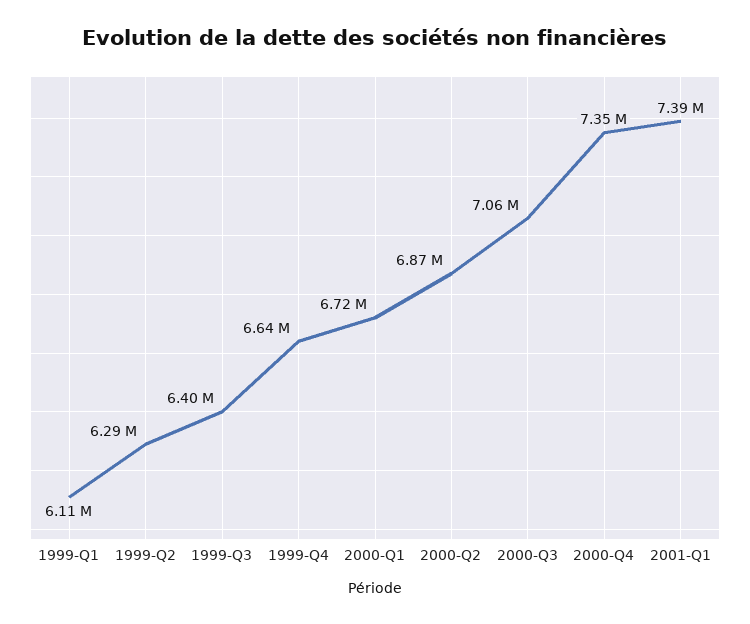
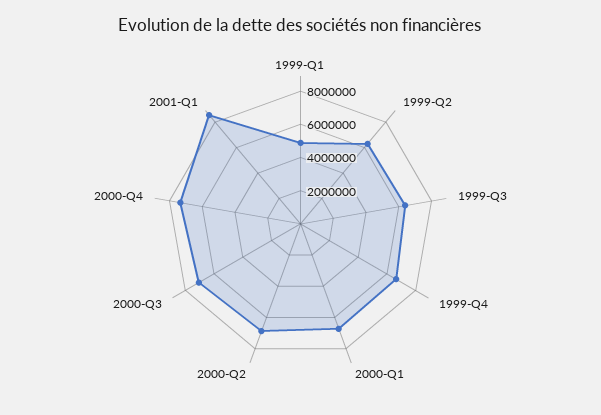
  {
-   "1999-Q1": 6110000,
+   "1999-Q1": 5000000,
    "1999-Q2": 6290000,
    "1999-Q3": 6400000,
    "1999-Q4": 6640000,
    "2000-Q1": 6720000,
    "2000-Q2": 6870000,
    "2000-Q3": 7060000,
    "2000-Q4": 7350000,
-   "2001-Q1": 7390000
+   "2001-Q1": 8500000
  }

